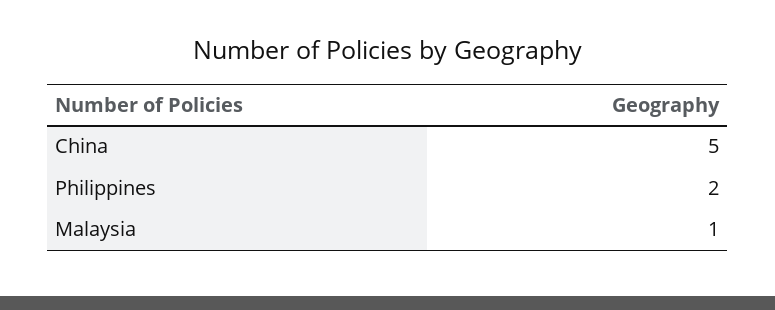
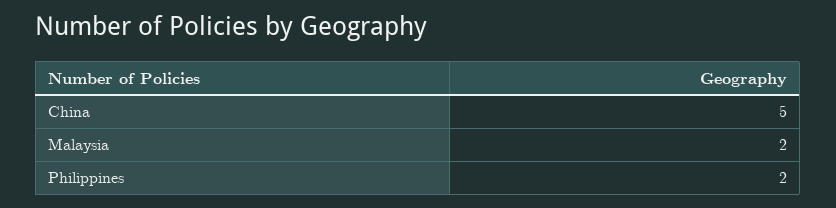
  {
    "China": 5,
    "Philippines": 2,
-   "Malaysia": 1
+   "Malaysia": 2
  }

